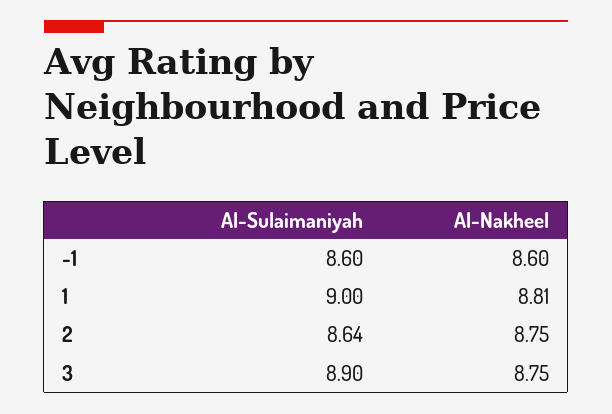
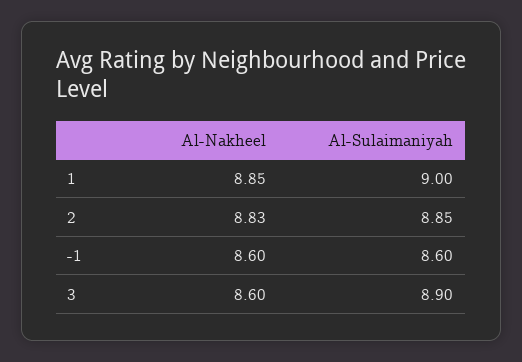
  {
    "Al-Sulaimaniyah": {
      "-1": 8.6,
      "1": 9,
-     "2": 8.64,
+     "2": 8.85,
      "3": 8.9
    },
    "Al-Nakheel": {
      "-1": 8.6,
-     "1": 8.81,
+     "1": 8.85,
-     "2": 8.75,
+     "2": 8.83,
-     "3": 8.75
+     "3": 8.6
    }
  }

